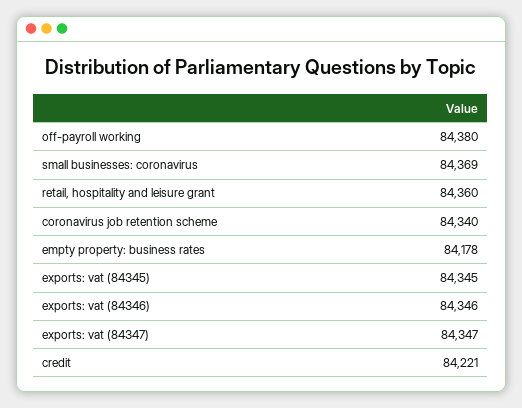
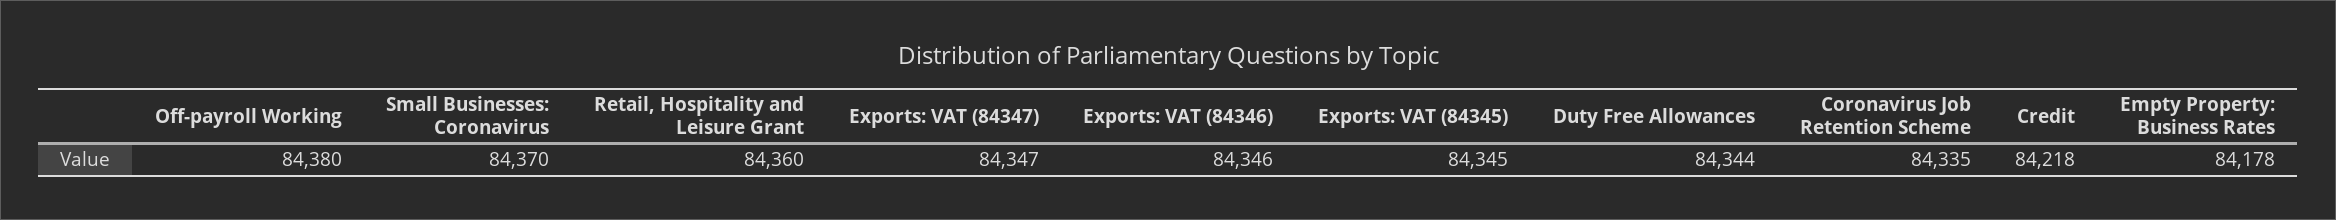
  {
    "off-payroll working": 84380,
-   "small businesses: coronavirus": 84369,
+   "small businesses: coronavirus": 84370,
    "retail, hospitality and leisure grant": 84360,
-   "coronavirus job retention scheme": 84340,
+   "coronavirus job retention scheme": 84335,
    "empty property: business rates": 84178,
    "exports: vat (84345)": 84345,
    "exports: vat (84346)": 84346,
    "exports: vat (84347)": 84347,
-   "credit": 84221
+   "credit": 84218,
+   "Duty Free Allowances": 84344
  }

